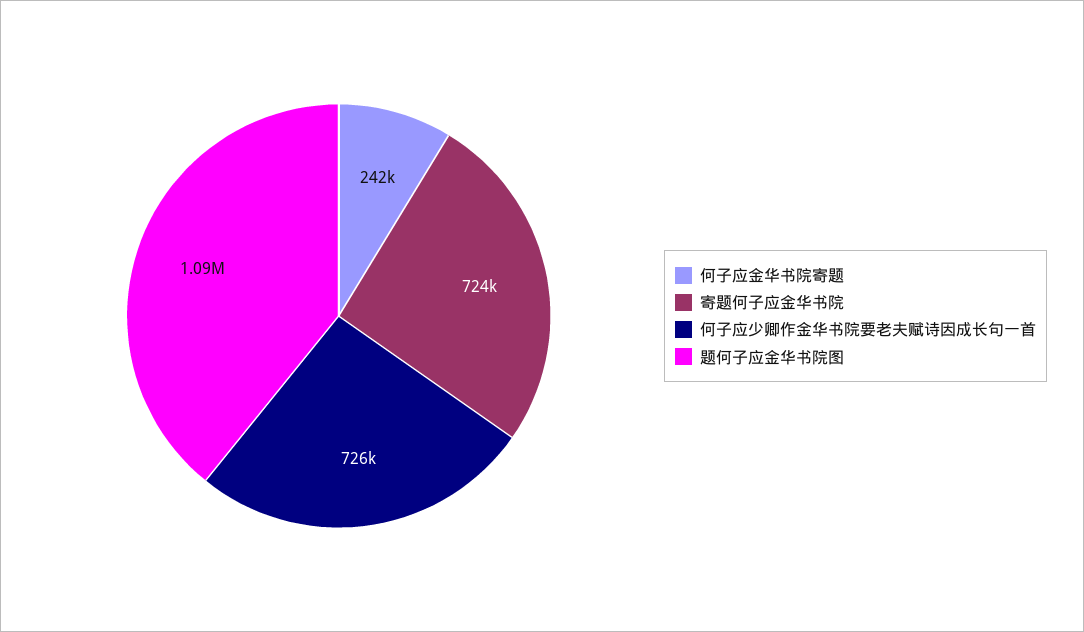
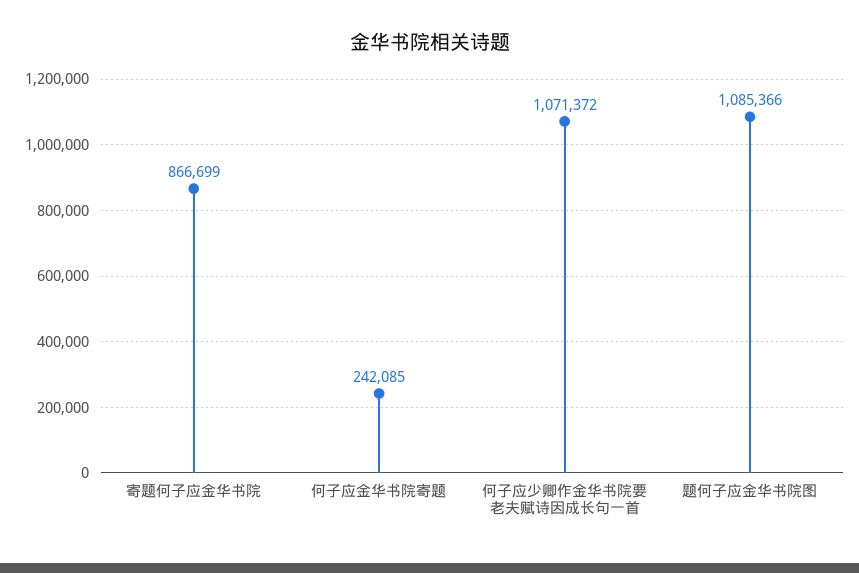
  {
    "何子应金华书院寄题": 242085,
-   "寄题何子应金华书院": 724000,
+   "寄题何子应金华书院": 866699,
-   "何子应少卿作金华书院要老夫赋诗因成长句一首": 726000,
+   "何子应少卿作金华书院要老夫赋诗因成长句一首": 1071372,
    "题何子应金华书院图": 1085366
  }

